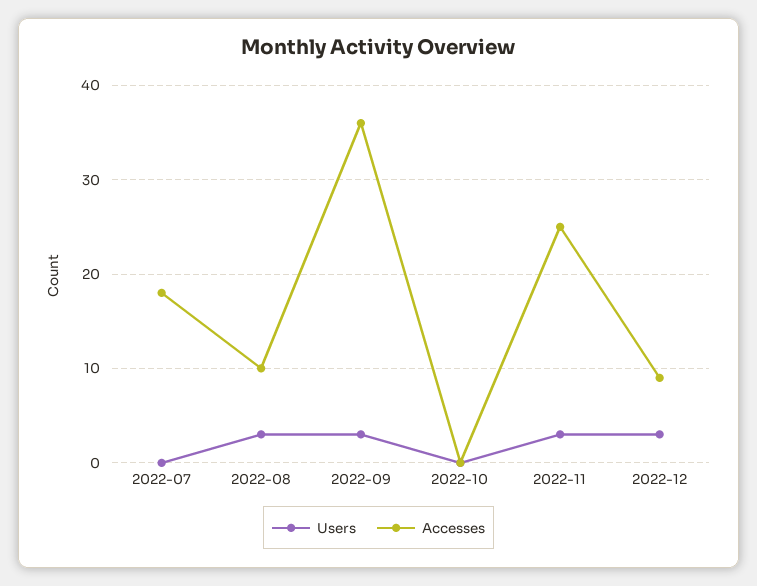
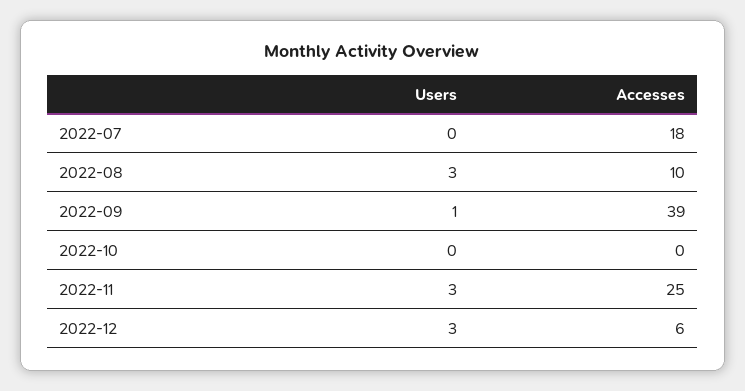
  {
    "Users": {
      "2022-07": 0,
      "2022-08": 3,
-     "2022-09": 3,
+     "2022-09": 1,
      "2022-10": 0,
      "2022-11": 3,
      "2022-12": 3
    },
    "Accesses": {
      "2022-07": 18,
      "2022-08": 10,
-     "2022-09": 36,
+     "2022-09": 39,
      "2022-10": 0,
      "2022-11": 25,
-     "2022-12": 9
+     "2022-12": 6
    }
  }

